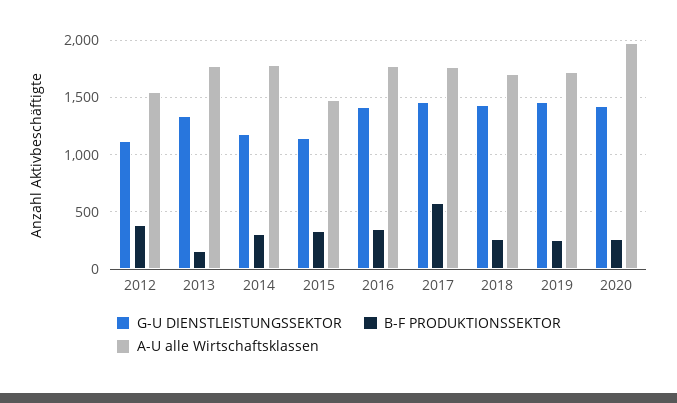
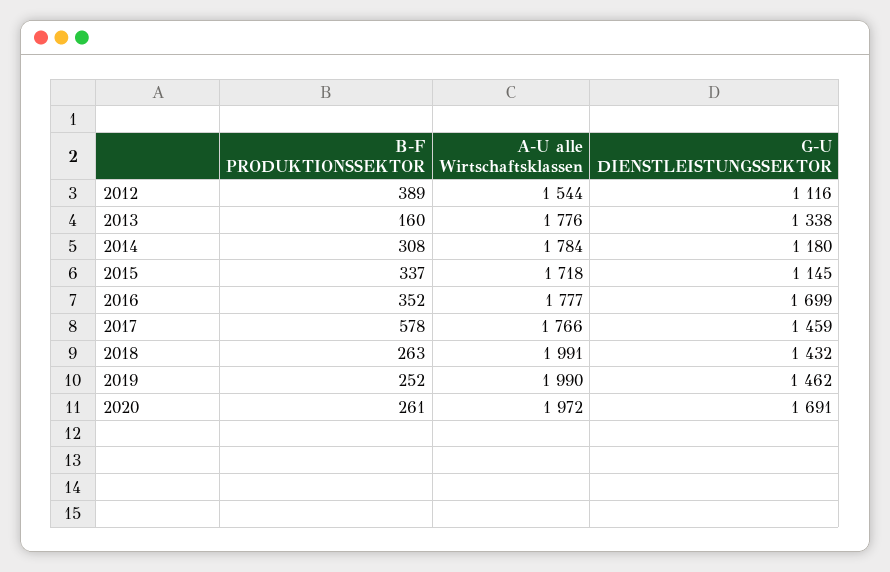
  {
    "G-U DIENSTLEISTUNGSSEKTOR": {
      "2012": 1116,
      "2013": 1338,
      "2014": 1180,
      "2015": 1145,
-     "2016": 1400,
+     "2016": 1699,
      "2017": 1459,
      "2018": 1432,
      "2019": 1462,
-     "2020": 1400
+     "2020": 1691
    },
    "B-F PRODUKTIONSSEKTOR": {
      "2012": 389,
      "2013": 160,
      "2014": 308,
      "2015": 337,
      "2016": 352,
      "2017": 578,
      "2018": 263,
      "2019": 252,
      "2020": 261
    },
    "A-U alle Wirtschaftsklassen": {
      "2012": 1544,
      "2013": 1776,
      "2014": 1784,
-     "2015": 1500,
+     "2015": 1718,
      "2016": 1777,
      "2017": 1766,
-     "2018": 1700,
+     "2018": 1991,
-     "2019": 1700,
+     "2019": 1990,
      "2020": 1972
    }
  }

